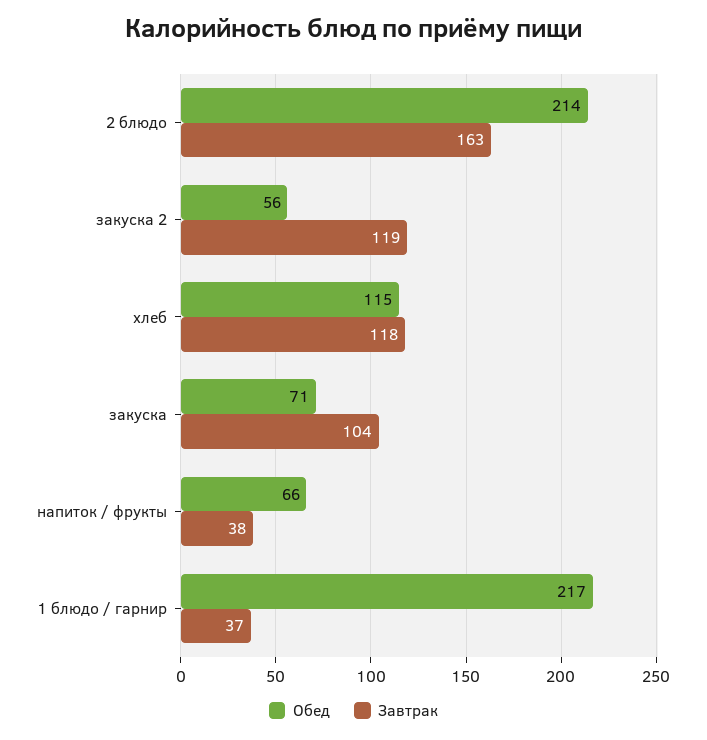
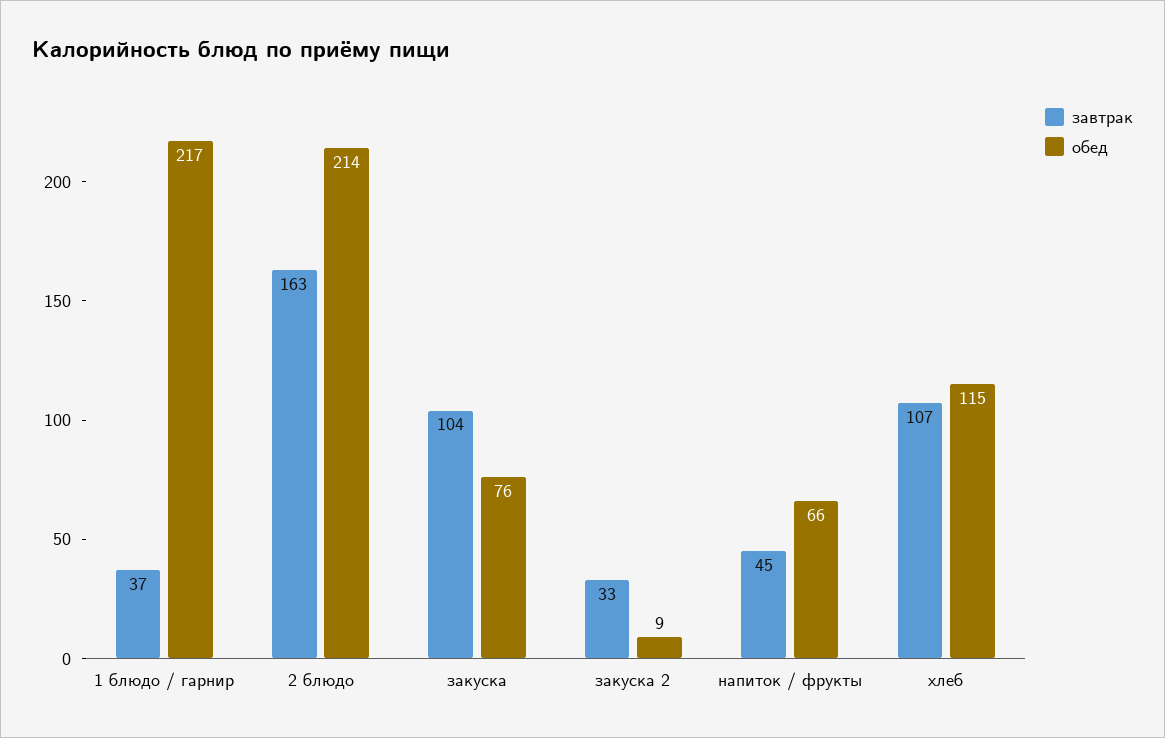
  {
    "Обед": {
      "2 блюдо": 214,
-     "закуска 2": 56,
+     "закуска 2": 9,
      "хлеб": 115,
-     "закуска": 71,
+     "закуска": 76,
      "напиток / фрукты": 66,
      "1 блюдо / гарнир": 217
    },
    "Завтрак": {
      "2 блюдо": 163,
-     "закуска 2": 119,
+     "закуска 2": 33,
-     "хлеб": 118,
+     "хлеб": 107,
      "закуска": 104,
-     "напиток / фрукты": 38,
+     "напиток / фрукты": 45,
      "1 блюдо / гарнир": 37
    }
  }

